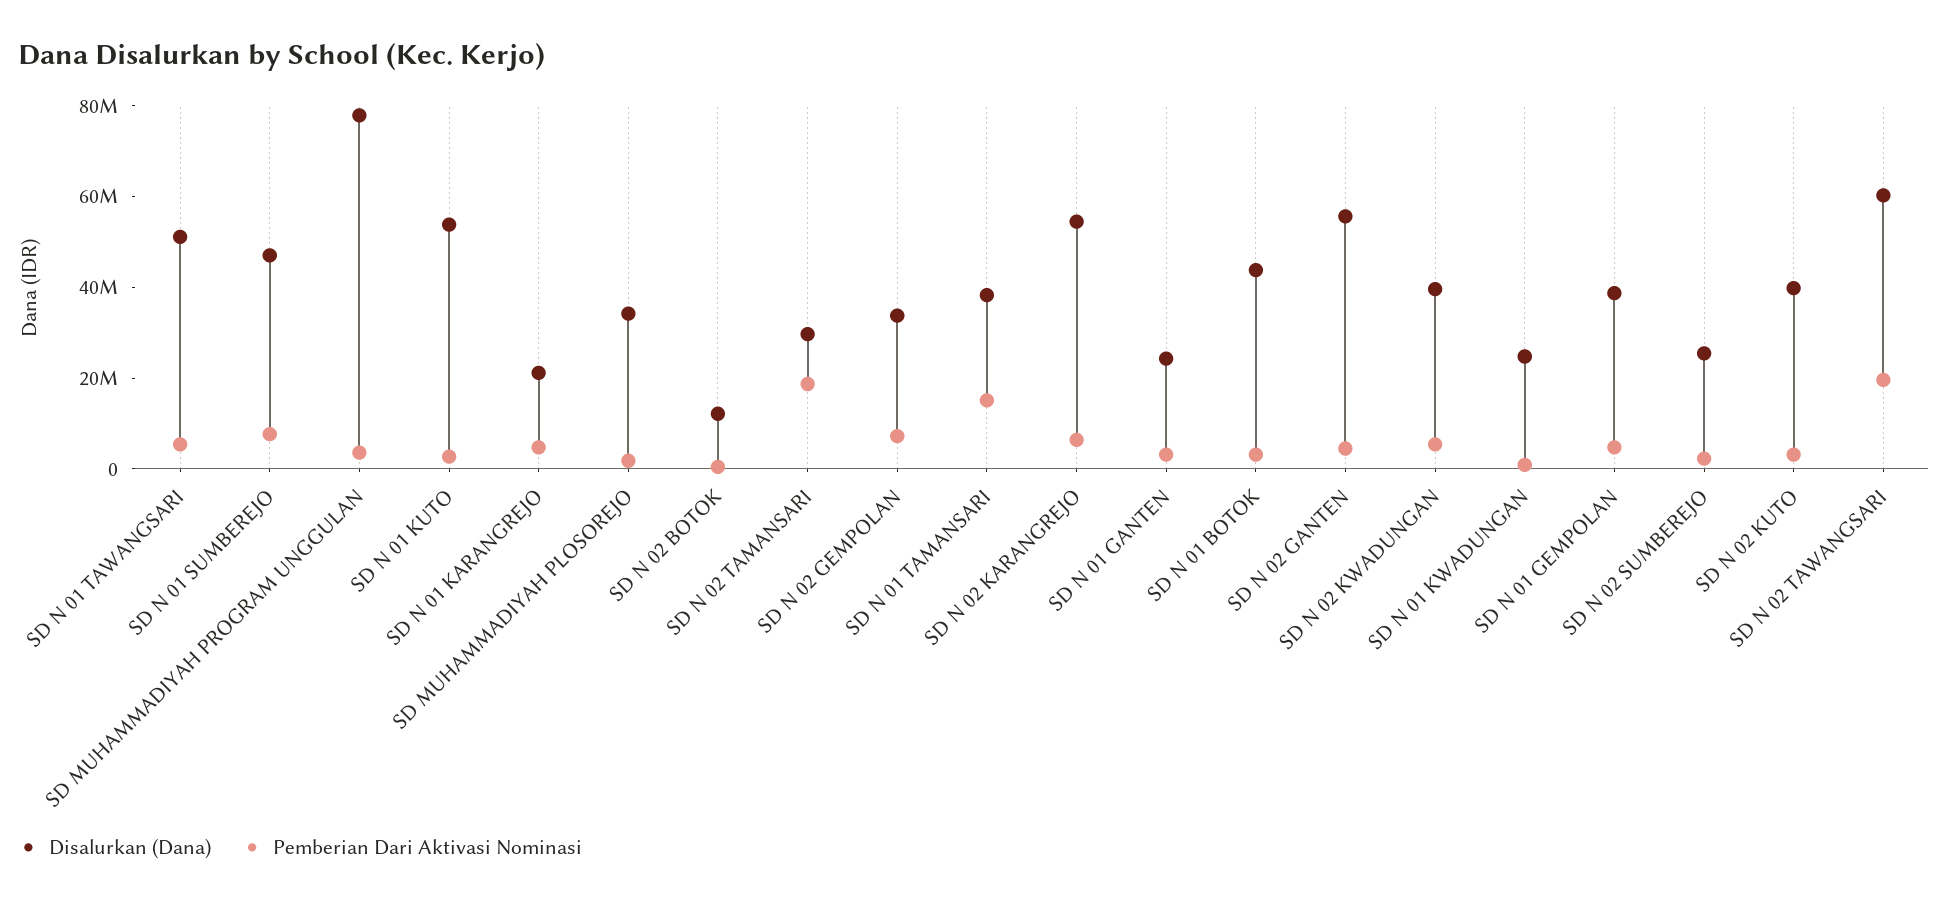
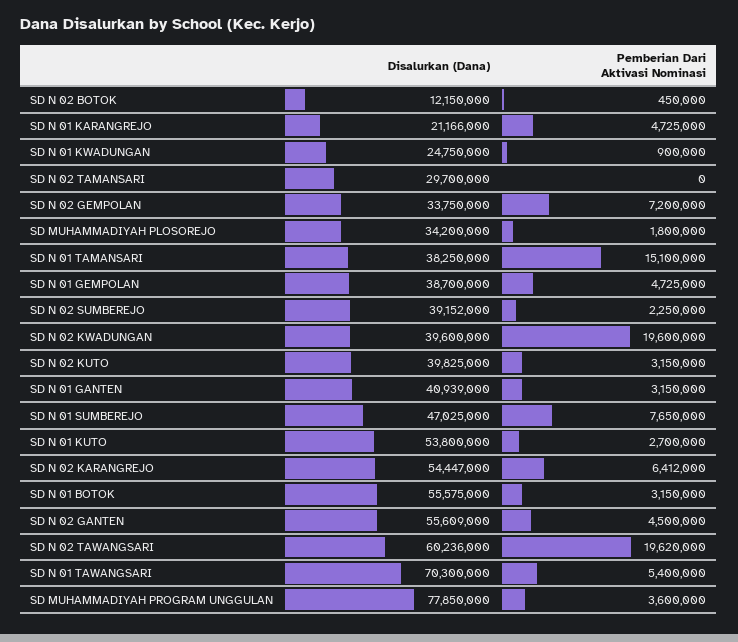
  {
    "Disalurkan (Dana)": {
-     "SD N 01 TAWANGSARI": 50000000,
+     "SD N 01 TAWANGSARI": 70300000,
      "SD N 01 SUMBEREJO": 47025000,
      "SD MUHAMMADIYAH PROGRAM UNGGULAN": 77850000,
      "SD N 01 KUTO": 53800000,
      "SD N 01 KARANGREJO": 21166000,
      "SD MUHAMMADIYAH PLOSOREJO": 34200000,
      "SD N 02 BOTOK": 12150000,
      "SD N 02 TAMANSARI": 29700000,
      "SD N 02 GEMPOLAN": 33750000,
      "SD N 01 TAMANSARI": 38250000,
      "SD N 02 KARANGREJO": 54447000,
-     "SD N 01 GANTEN": 25000000,
+     "SD N 01 GANTEN": 40939000,
-     "SD N 01 BOTOK": 45000000,
+     "SD N 01 BOTOK": 55575000,
      "SD N 02 GANTEN": 55609000,
      "SD N 02 KWADUNGAN": 39600000,
      "SD N 01 KWADUNGAN": 24750000,
      "SD N 01 GEMPOLAN": 38700000,
-     "SD N 02 SUMBEREJO": 25000000,
+     "SD N 02 SUMBEREJO": 39152000,
      "SD N 02 KUTO": 39825000,
      "SD N 02 TAWANGSARI": 60236000
    },
    "Pemberian Dari Aktivasi Nominasi": {
      "SD N 01 TAWANGSARI": 5400000,
      "SD N 01 SUMBEREJO": 7650000,
      "SD MUHAMMADIYAH PROGRAM UNGGULAN": 3600000,
      "SD N 01 KUTO": 2700000,
      "SD N 01 KARANGREJO": 4725000,
      "SD MUHAMMADIYAH PLOSOREJO": 1800000,
      "SD N 02 BOTOK": 450000,
-     "SD N 02 TAMANSARI": 20000000,
+     "SD N 02 TAMANSARI": 0,
      "SD N 02 GEMPOLAN": 7200000,
      "SD N 01 TAMANSARI": 15100000,
      "SD N 02 KARANGREJO": 6412000,
      "SD N 01 GANTEN": 3150000,
      "SD N 01 BOTOK": 3150000,
      "SD N 02 GANTEN": 4500000,
-     "SD N 02 KWADUNGAN": 5000000,
+     "SD N 02 KWADUNGAN": 19600000,
      "SD N 01 KWADUNGAN": 900000,
      "SD N 01 GEMPOLAN": 4725000,
      "SD N 02 SUMBEREJO": 2250000,
      "SD N 02 KUTO": 3150000,
      "SD N 02 TAWANGSARI": 19620000
    }
  }

